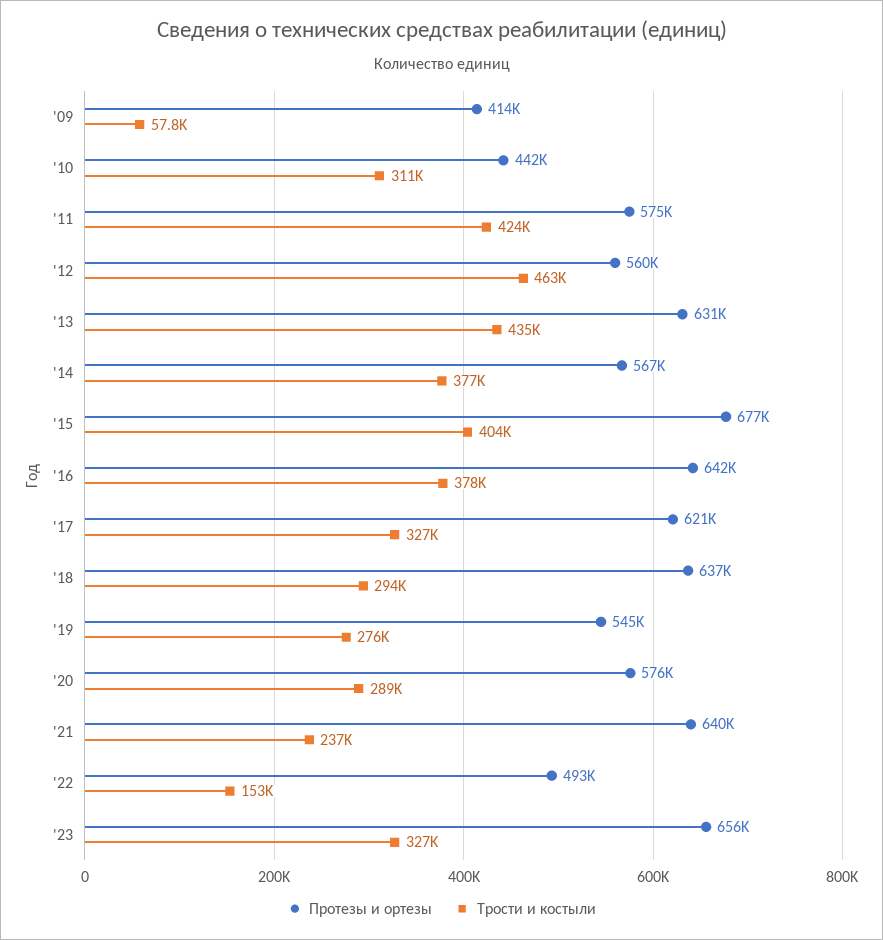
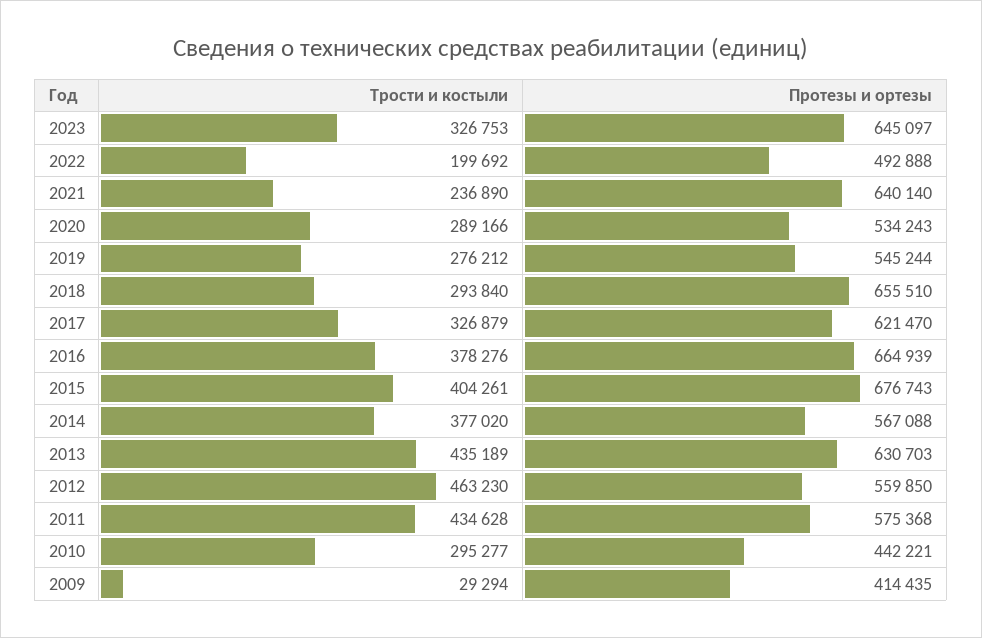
  {
    "Протезы и ортезы": {
      "'09": 414435,
      "'10": 442221,
      "'11": 575368,
      "'12": 559850,
      "'13": 630703,
      "'14": 567088,
      "'15": 676743,
-     "'16": 642000,
+     "'16": 664939,
      "'17": 621470,
-     "'18": 637000,
+     "'18": 655510,
      "'19": 545244,
-     "'20": 576000,
+     "'20": 534243,
      "'21": 640140,
      "'22": 492888,
-     "'23": 656000
+     "'23": 645097
    },
    "Трости и костыли": {
-     "'09": 57800,
+     "'09": 29294,
-     "'10": 311000,
+     "'10": 295277,
-     "'11": 424000,
+     "'11": 434628,
      "'12": 463230,
      "'13": 435189,
      "'14": 377020,
      "'15": 404261,
      "'16": 378276,
      "'17": 326879,
      "'18": 293840,
      "'19": 276212,
      "'20": 289166,
      "'21": 236890,
-     "'22": 153000,
+     "'22": 199692,
      "'23": 326753
    }
  }

